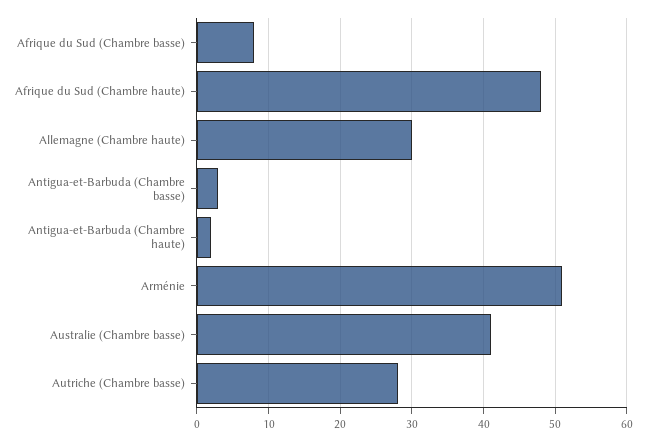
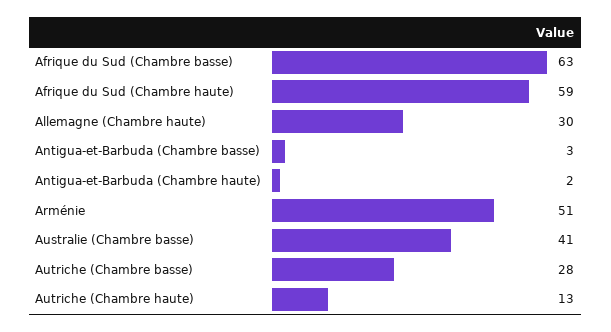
  {
-   "Afrique du Sud (Chambre basse)": 8,
+   "Afrique du Sud (Chambre basse)": 63,
-   "Afrique du Sud (Chambre haute)": 48,
+   "Afrique du Sud (Chambre haute)": 59,
    "Allemagne (Chambre haute)": 30,
    "Antigua-et-Barbuda (Chambre basse)": 3,
    "Antigua-et-Barbuda (Chambre haute)": 2,
    "Arménie": 51,
    "Australie (Chambre basse)": 41,
-   "Autriche (Chambre basse)": 28
+   "Autriche (Chambre basse)": 28,
+   "Autriche (Chambre haute)": 13
  }

